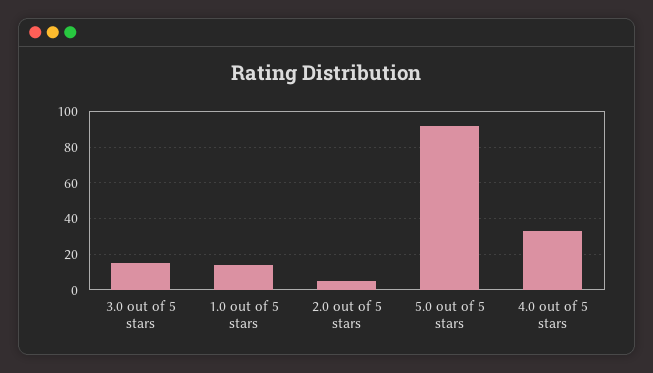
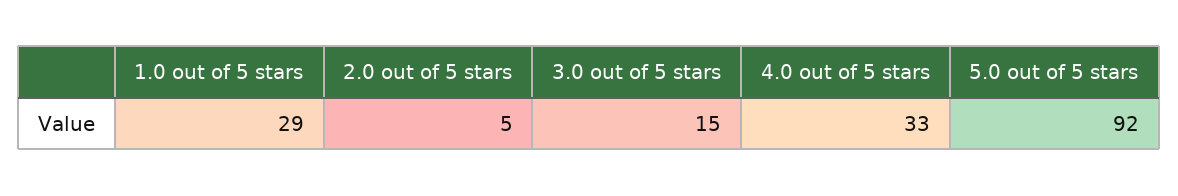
  {
    "3.0 out of 5 stars": 15,
-   "1.0 out of 5 stars": 15,
+   "1.0 out of 5 stars": 29,
    "2.0 out of 5 stars": 5,
    "5.0 out of 5 stars": 92,
    "4.0 out of 5 stars": 33
  }

